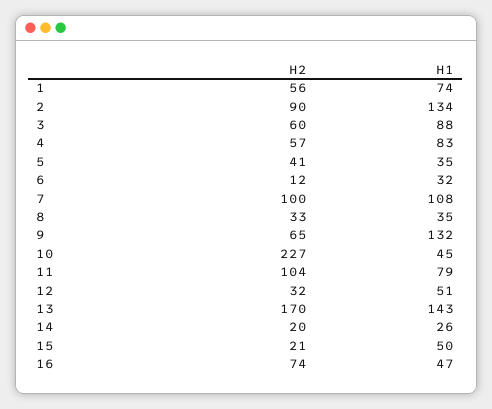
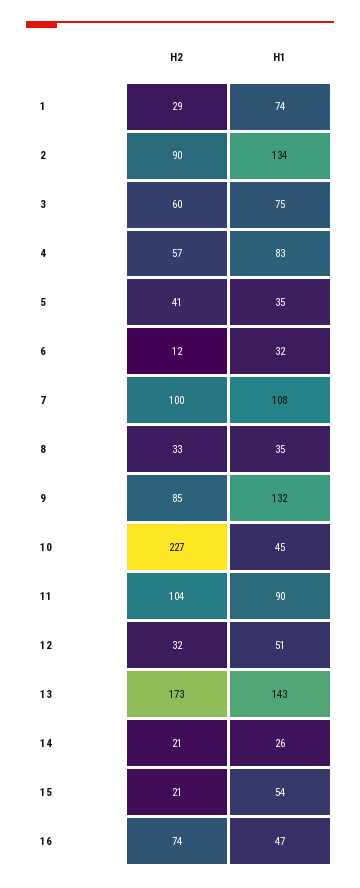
  {
    "H2": {
-     "1": 56,
+     "1": 29,
      "2": 90,
      "3": 60,
      "4": 57,
      "5": 41,
      "6": 12,
      "7": 100,
      "8": 33,
-     "9": 65,
+     "9": 85,
      "10": 227,
      "11": 104,
      "12": 32,
-     "13": 170,
+     "13": 173,
-     "14": 20,
+     "14": 21,
      "15": 21,
      "16": 74
    },
    "H1": {
      "1": 74,
      "2": 134,
-     "3": 88,
+     "3": 75,
      "4": 83,
      "5": 35,
      "6": 32,
      "7": 108,
      "8": 35,
      "9": 132,
      "10": 45,
-     "11": 79,
+     "11": 90,
      "12": 51,
      "13": 143,
      "14": 26,
-     "15": 50,
+     "15": 54,
      "16": 47
    }
  }

